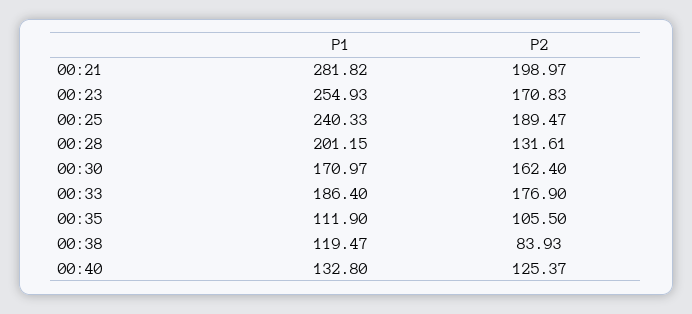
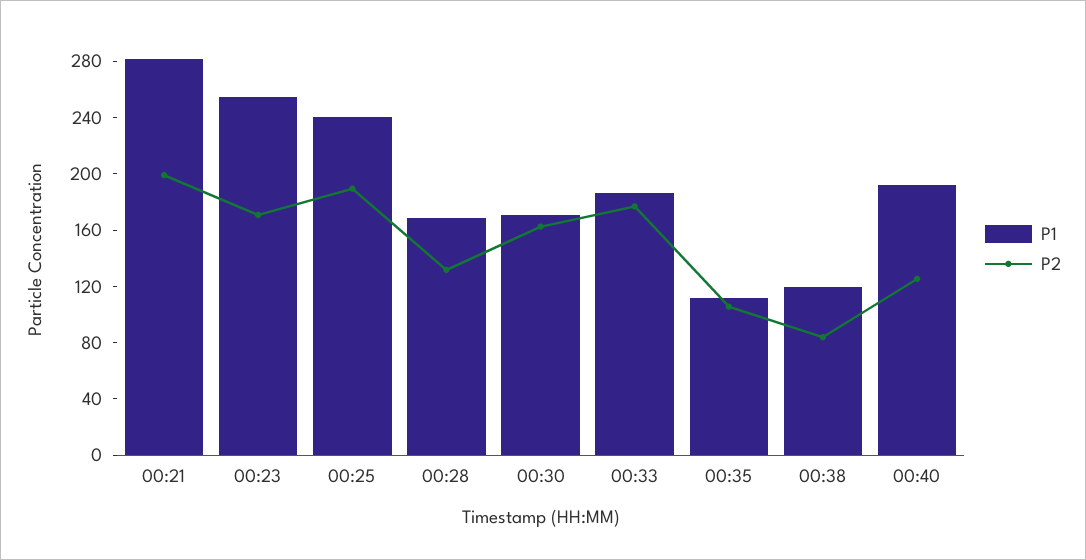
  {
    "P1": {
      "00:21": 281.82,
      "00:23": 254.93,
      "00:25": 240.33,
-     "00:28": 201.15,
+     "00:28": 170,
      "00:30": 170.97,
      "00:33": 186.4,
      "00:35": 111.9,
      "00:38": 119.47,
-     "00:40": 132.8
+     "00:40": 190
    },
    "P2": {
      "00:21": 198.97,
      "00:23": 170.83,
      "00:25": 189.47,
      "00:28": 131.61,
      "00:30": 162.4,
      "00:33": 176.9,
      "00:35": 105.5,
      "00:38": 83.93,
      "00:40": 125.37
    }
  }

